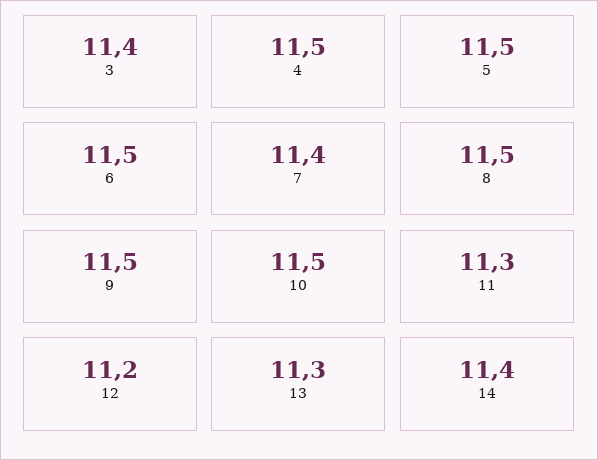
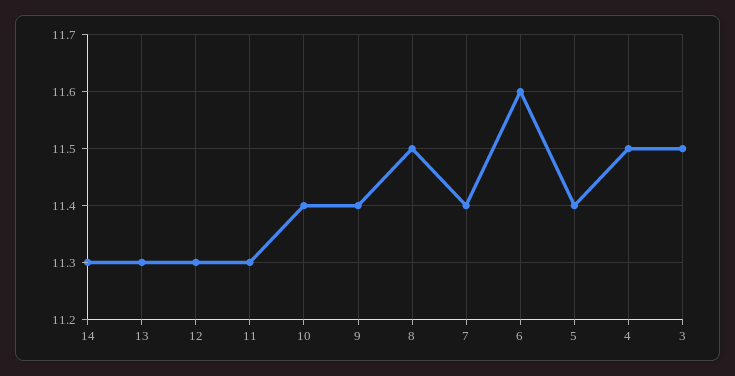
  {
-   "3": 11.4,
+   "3": 11.5,
    "4": 11.5,
-   "5": 11.5,
+   "5": 11.4,
-   "6": 11.5,
+   "6": 11.6,
    "7": 11.4,
    "8": 11.5,
-   "9": 11.5,
+   "9": 11.4,
-   "10": 11.5,
+   "10": 11.4,
    "11": 11.3,
-   "12": 11.2,
+   "12": 11.3,
    "13": 11.3,
-   "14": 11.4
+   "14": 11.3
  }

